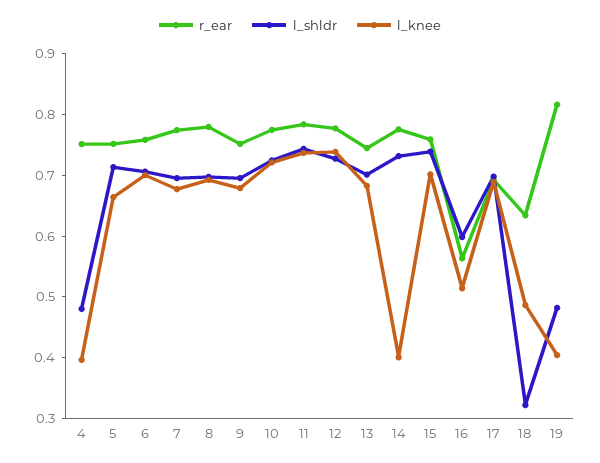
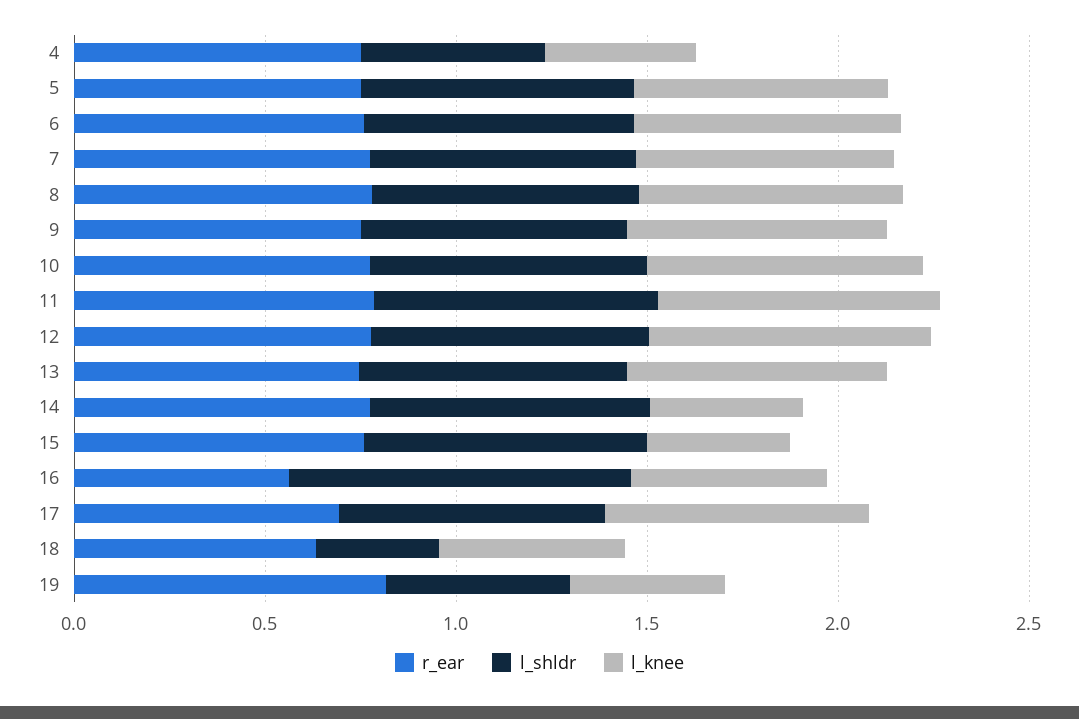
  {
    "r_ear": {
      "4": 0.76,
      "5": 0.76,
      "6": 0.76,
      "7": 0.78,
      "8": 0.78,
      "9": 0.76,
      "10": 0.78,
      "11": 0.78,
      "12": 0.78,
      "13": 0.74,
      "14": 0.78,
      "15": 0.76,
      "16": 0.56,
      "17": 0.7,
      "18": 0.64,
      "19": 0.82
    },
    "l_shldr": {
      "4": 0.48,
      "5": 0.72,
      "6": 0.7,
      "7": 0.7,
      "8": 0.7,
      "9": 0.7,
      "10": 0.72,
      "11": 0.74,
      "12": 0.72,
      "13": 0.7,
      "14": 0.74,
      "15": 0.74,
-     "16": 0.6,
+     "16": 0.9,
      "17": 0.7,
      "18": 0.32,
      "19": 0.48
    },
    "l_knee": {
      "4": 0.4,
      "5": 0.66,
      "6": 0.7,
      "7": 0.68,
      "8": 0.7,
      "9": 0.68,
      "10": 0.72,
      "11": 0.74,
      "12": 0.74,
      "13": 0.68,
      "14": 0.4,
-     "15": 0.7,
+     "15": 0.4,
      "16": 0.52,
      "17": 0.68,
      "18": 0.48,
      "19": 0.4
    }
  }

